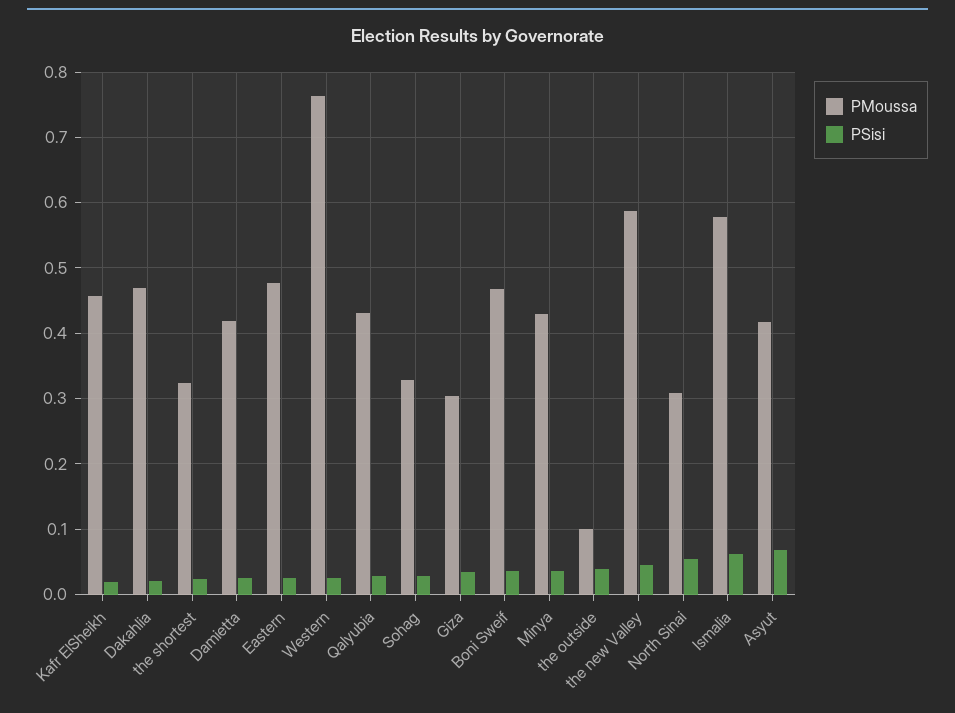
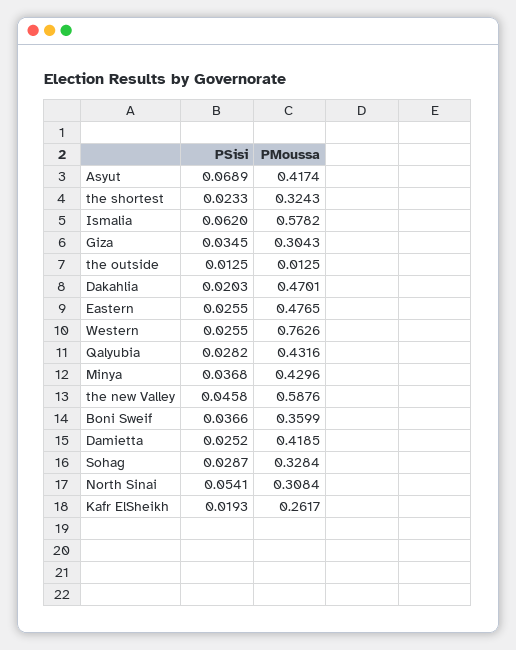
  {
    "PMoussa": {
-     "Kafr ElSheikh": 0.46,
+     "Kafr ElSheikh": 0.2617,
      "Dakahlia": 0.4701,
      "the shortest": 0.3243,
      "Damietta": 0.4185,
      "Eastern": 0.4765,
      "Western": 0.7626,
      "Qalyubia": 0.4316,
      "Sohag": 0.3284,
      "Giza": 0.3043,
-     "Boni Sweif": 0.47,
+     "Boni Sweif": 0.3599,
      "Minya": 0.4296,
-     "the outside": 0.1,
+     "the outside": 0.0125,
      "the new Valley": 0.5876,
      "North Sinai": 0.3084,
      "Ismalia": 0.5782,
      "Asyut": 0.4174
    },
    "PSisi": {
      "Kafr ElSheikh": 0.0193,
      "Dakahlia": 0.0203,
      "the shortest": 0.0233,
      "Damietta": 0.0252,
      "Eastern": 0.0255,
      "Western": 0.0255,
      "Qalyubia": 0.0282,
      "Sohag": 0.0287,
      "Giza": 0.0345,
      "Boni Sweif": 0.0366,
      "Minya": 0.0368,
-     "the outside": 0.04,
+     "the outside": 0.0125,
      "the new Valley": 0.0458,
      "North Sinai": 0.0541,
      "Ismalia": 0.062,
      "Asyut": 0.0689
    }
  }

